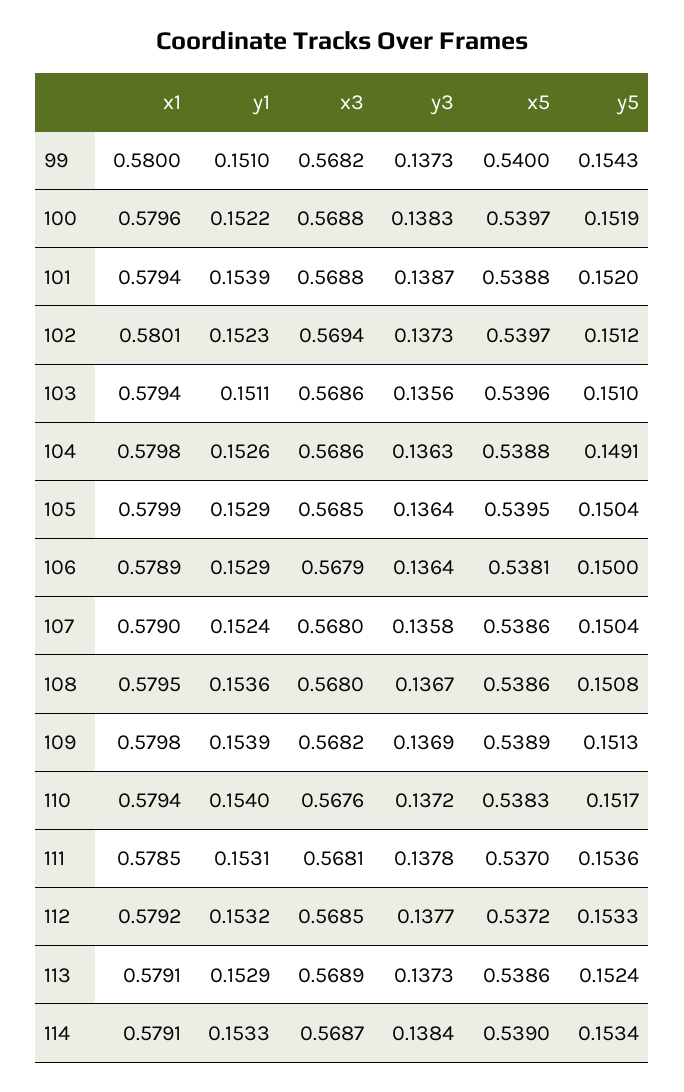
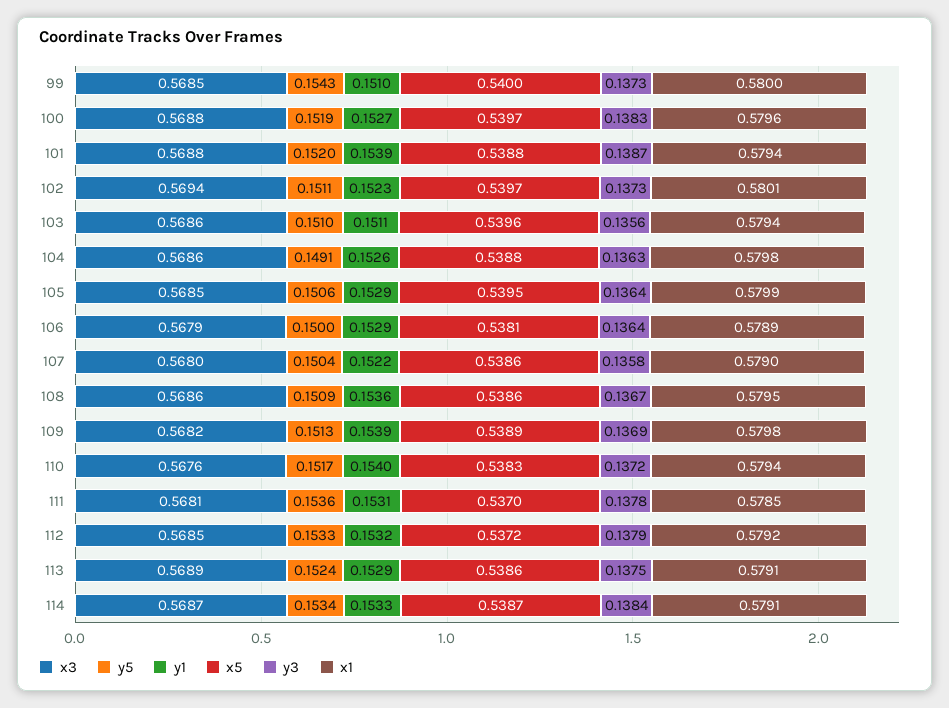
  {
    "x1": {
      "99": 0.58,
      "100": 0.5796,
      "101": 0.5794,
      "102": 0.5801,
      "103": 0.5794,
      "104": 0.5798,
      "105": 0.5799,
      "106": 0.5789,
      "107": 0.579,
      "108": 0.5795,
      "109": 0.5798,
      "110": 0.5794,
      "111": 0.5785,
      "112": 0.5792,
      "113": 0.5791,
      "114": 0.5791
    },
    "y1": {
      "99": 0.151,
-     "100": 0.1522,
+     "100": 0.1527,
      "101": 0.1539,
      "102": 0.1523,
      "103": 0.1511,
      "104": 0.1526,
      "105": 0.1529,
      "106": 0.1529,
-     "107": 0.1524,
+     "107": 0.1522,
      "108": 0.1536,
      "109": 0.1539,
      "110": 0.154,
      "111": 0.1531,
      "112": 0.1532,
      "113": 0.1529,
      "114": 0.1533
    },
    "x3": {
-     "99": 0.5682,
+     "99": 0.5685,
      "100": 0.5688,
      "101": 0.5688,
      "102": 0.5694,
      "103": 0.5686,
      "104": 0.5686,
      "105": 0.5685,
      "106": 0.5679,
      "107": 0.568,
-     "108": 0.568,
+     "108": 0.5686,
      "109": 0.5682,
      "110": 0.5676,
      "111": 0.5681,
      "112": 0.5685,
      "113": 0.5689,
      "114": 0.5687
    },
    "y3": {
      "99": 0.1373,
      "100": 0.1383,
      "101": 0.1387,
      "102": 0.1373,
      "103": 0.1356,
      "104": 0.1363,
      "105": 0.1364,
      "106": 0.1364,
      "107": 0.1358,
      "108": 0.1367,
      "109": 0.1369,
      "110": 0.1372,
      "111": 0.1378,
-     "112": 0.1377,
+     "112": 0.1379,
-     "113": 0.1373,
+     "113": 0.1375,
      "114": 0.1384
    },
    "x5": {
      "99": 0.54,
      "100": 0.5397,
      "101": 0.5388,
      "102": 0.5397,
      "103": 0.5396,
      "104": 0.5388,
      "105": 0.5395,
      "106": 0.5381,
      "107": 0.5386,
      "108": 0.5386,
      "109": 0.5389,
      "110": 0.5383,
      "111": 0.537,
      "112": 0.5372,
      "113": 0.5386,
-     "114": 0.539
+     "114": 0.5387
    },
    "y5": {
      "99": 0.1543,
      "100": 0.1519,
      "101": 0.152,
-     "102": 0.1512,
+     "102": 0.1511,
      "103": 0.151,
      "104": 0.1491,
-     "105": 0.1504,
+     "105": 0.1506,
      "106": 0.15,
      "107": 0.1504,
-     "108": 0.1508,
+     "108": 0.1509,
      "109": 0.1513,
      "110": 0.1517,
      "111": 0.1536,
      "112": 0.1533,
      "113": 0.1524,
      "114": 0.1534
    }
  }

